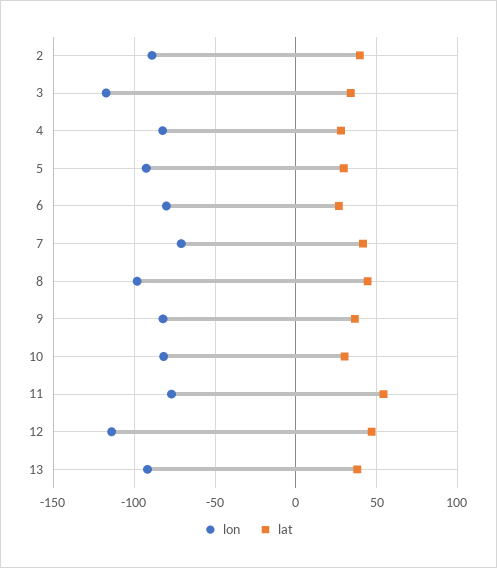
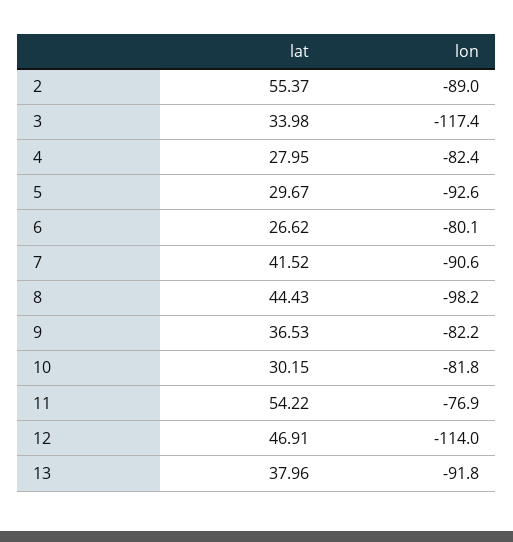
  {
    "lon": {
      "2": -89,
      "3": -117.4,
      "4": -82.4,
      "5": -92.6,
      "6": -80.1,
-     "7": -70,
+     "7": -90.6,
      "8": -98.2,
      "9": -82.2,
      "10": -81.8,
      "11": -76.9,
      "12": -114,
      "13": -91.8
    },
    "lat": {
-     "2": 40,
+     "2": 55.37,
      "3": 33.98,
      "4": 27.95,
      "5": 29.67,
      "6": 26.62,
      "7": 41.52,
      "8": 44.43,
      "9": 36.53,
      "10": 30.15,
      "11": 54.22,
      "12": 46.91,
      "13": 37.96
    }
  }

